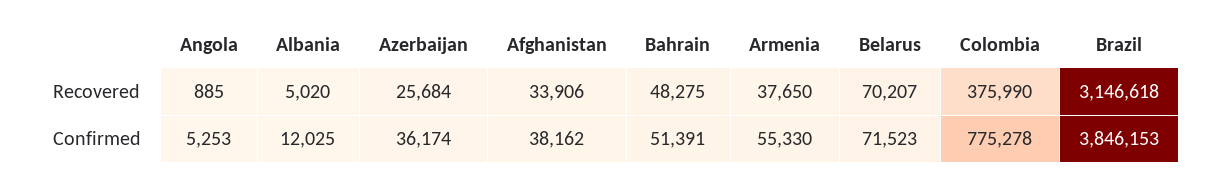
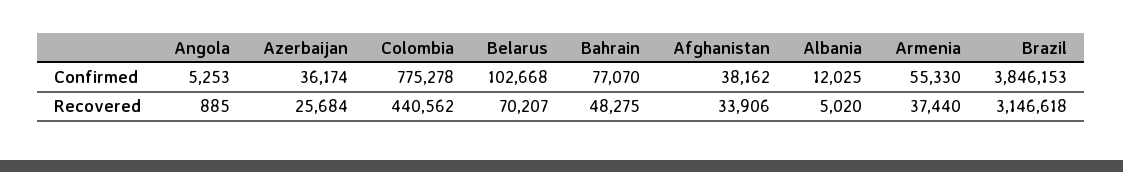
  {
    "Angola": {
      "Recovered": 885,
      "Confirmed": 5253
    },
    "Albania": {
      "Recovered": 5020,
      "Confirmed": 12025
    },
    "Azerbaijan": {
      "Recovered": 25684,
      "Confirmed": 36174
    },
    "Afghanistan": {
      "Recovered": 33906,
      "Confirmed": 38162
    },
    "Bahrain": {
      "Recovered": 48275,
-     "Confirmed": 51391
+     "Confirmed": 77070
    },
    "Armenia": {
-     "Recovered": 37650,
+     "Recovered": 37440,
      "Confirmed": 55330
    },
    "Belarus": {
      "Recovered": 70207,
-     "Confirmed": 71523
+     "Confirmed": 102668
    },
    "Colombia": {
-     "Recovered": 375990,
+     "Recovered": 440562,
      "Confirmed": 775278
    },
    "Brazil": {
      "Recovered": 3146618,
      "Confirmed": 3846153
    }
  }

